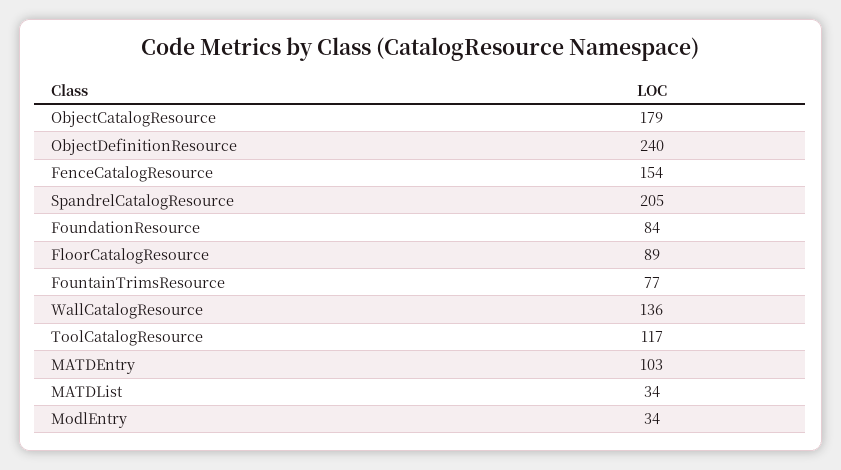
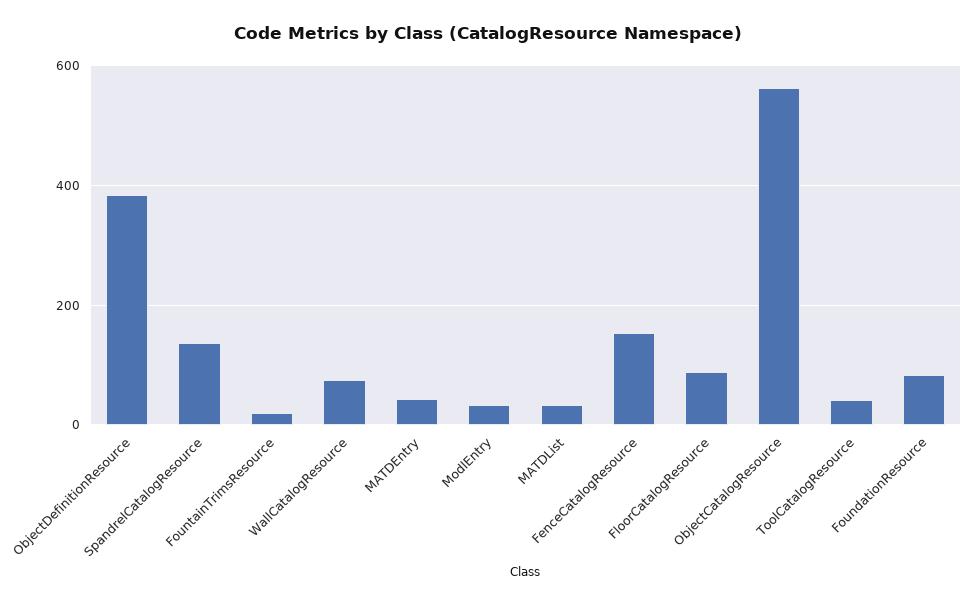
  {
-   "ObjectCatalogResource": 179,
+   "ObjectCatalogResource": 560,
-   "ObjectDefinitionResource": 240,
+   "ObjectDefinitionResource": 380,
    "FenceCatalogResource": 154,
-   "SpandrelCatalogResource": 205,
+   "SpandrelCatalogResource": 140,
    "FoundationResource": 84,
    "FloorCatalogResource": 89,
-   "FountainTrimsResource": 77,
+   "FountainTrimsResource": 20,
-   "WallCatalogResource": 136,
+   "WallCatalogResource": 80,
-   "ToolCatalogResource": 117,
+   "ToolCatalogResource": 40,
-   "MATDEntry": 103,
+   "MATDEntry": 40,
    "MATDList": 34,
    "ModlEntry": 34
  }

